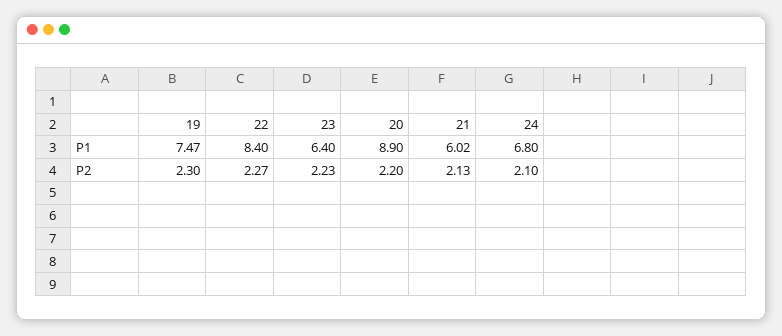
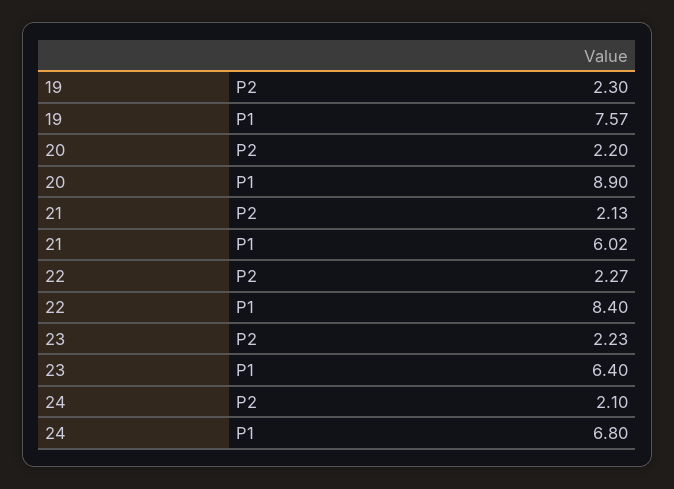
  {
    "19": {
-     "P1": 7.47,
+     "P1": 7.57,
      "P2": 2.3
    },
    "22": {
      "P1": 8.4,
      "P2": 2.27
    },
    "23": {
      "P1": 6.4,
      "P2": 2.23
    },
    "20": {
      "P1": 8.9,
      "P2": 2.2
    },
    "21": {
      "P1": 6.02,
      "P2": 2.13
    },
    "24": {
      "P1": 6.8,
      "P2": 2.1
    }
  }

